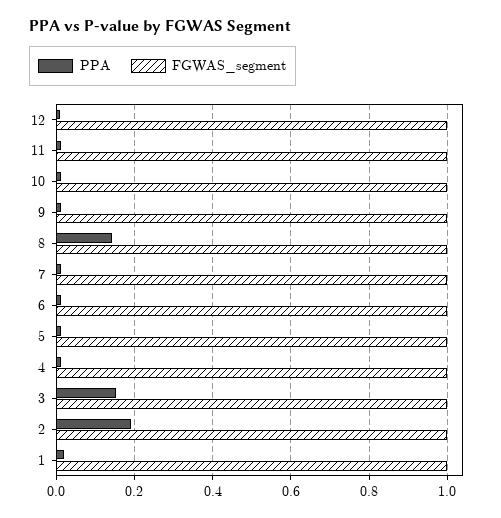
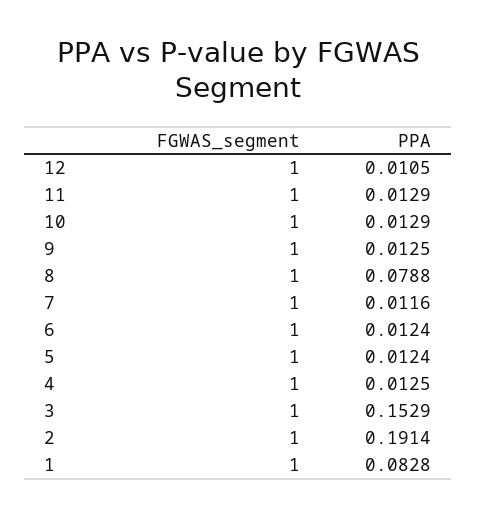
  {
    "PPA": {
      "12": 0.0105,
      "11": 0.0129,
      "10": 0.0129,
      "9": 0.0125,
-     "8": 0.14,
+     "8": 0.0788,
      "7": 0.0116,
      "6": 0.0124,
      "5": 0.0124,
      "4": 0.0125,
      "3": 0.1529,
      "2": 0.1914,
-     "1": 0.02
+     "1": 0.0828
    },
    "FGWAS_segment": {
      "12": 1,
      "11": 1,
      "10": 1,
      "9": 1,
      "8": 1,
      "7": 1,
      "6": 1,
      "5": 1,
      "4": 1,
      "3": 1,
      "2": 1,
      "1": 1
    }
  }

